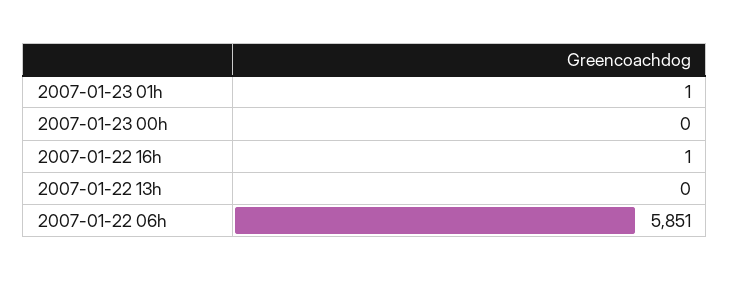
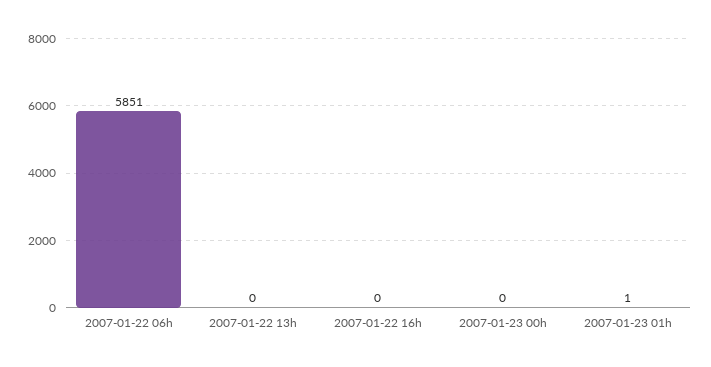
  {
    "2007-01-23 01h": 1,
    "2007-01-23 00h": 0,
-   "2007-01-22 16h": 1,
+   "2007-01-22 16h": 0,
    "2007-01-22 13h": 0,
    "2007-01-22 06h": 5851
  }

